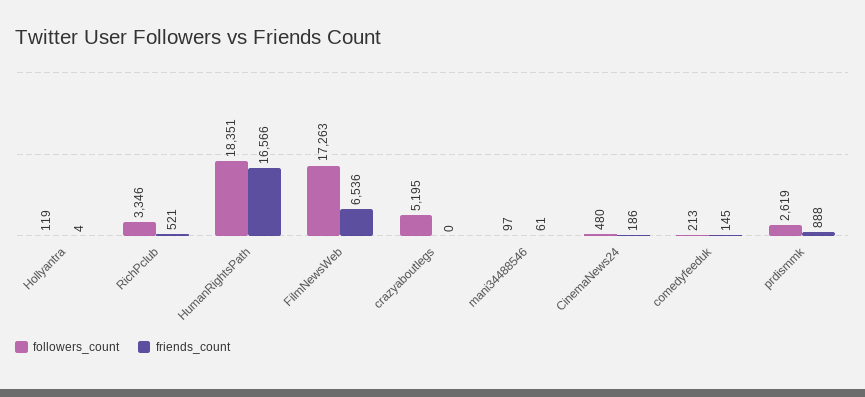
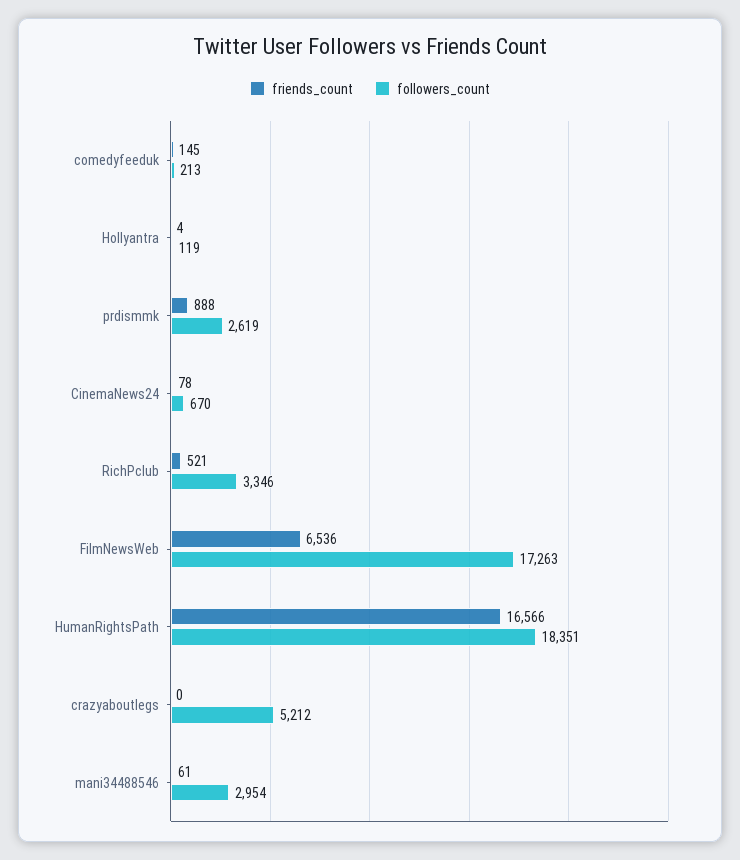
  {
    "followers_count": {
      "Hollyantra": 119,
      "RichPclub": 3346,
      "HumanRightsPath": 18351,
      "FilmNewsWeb": 17263,
-     "crazyaboutlegs": 5195,
+     "crazyaboutlegs": 5212,
-     "mani34488546": 97,
+     "mani34488546": 2954,
-     "CinemaNews24": 480,
+     "CinemaNews24": 670,
      "comedyfeeduk": 213,
      "prdismmk": 2619
    },
    "friends_count": {
      "Hollyantra": 4,
      "RichPclub": 521,
      "HumanRightsPath": 16566,
      "FilmNewsWeb": 6536,
      "crazyaboutlegs": 0,
      "mani34488546": 61,
-     "CinemaNews24": 186,
+     "CinemaNews24": 78,
      "comedyfeeduk": 145,
      "prdismmk": 888
    }
  }

